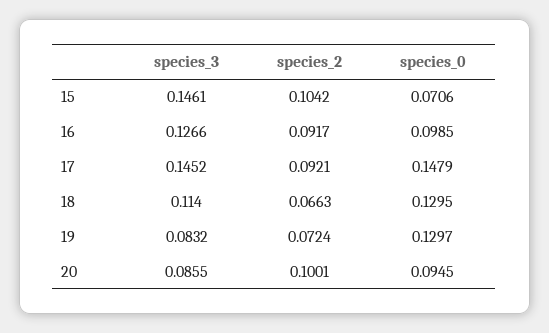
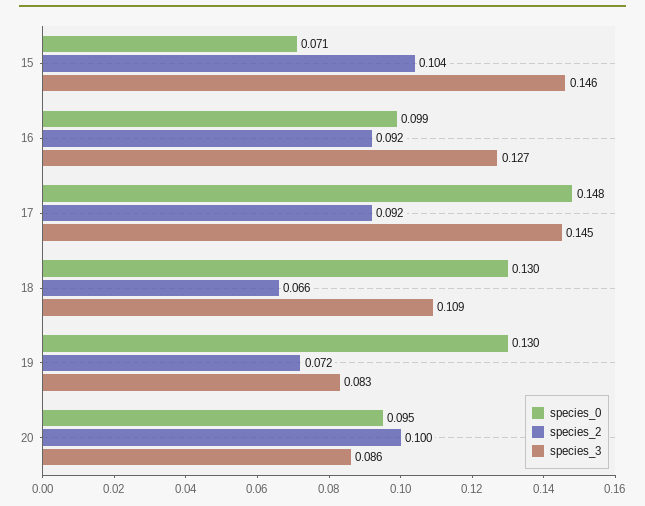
  {
    "species_3": {
      "15": 0.1461,
      "16": 0.1266,
      "17": 0.1452,
-     "18": 0.114,
+     "18": 0.109,
      "19": 0.0832,
      "20": 0.0855
    },
    "species_2": {
      "15": 0.1042,
      "16": 0.0917,
      "17": 0.0921,
      "18": 0.0663,
      "19": 0.0724,
      "20": 0.1001
    },
    "species_0": {
      "15": 0.0706,
      "16": 0.0985,
      "17": 0.1479,
      "18": 0.1295,
      "19": 0.1297,
      "20": 0.0945
    }
  }

